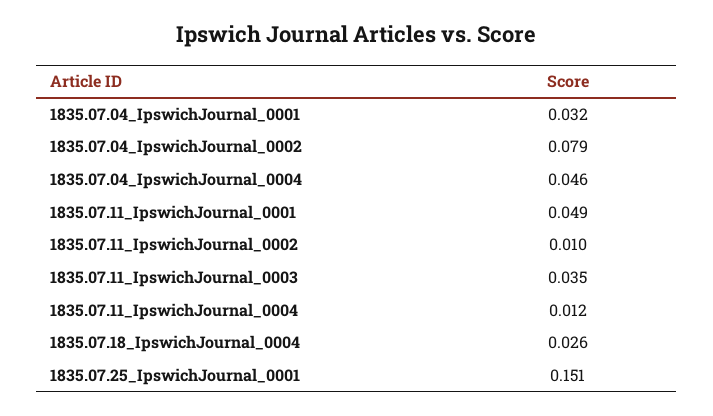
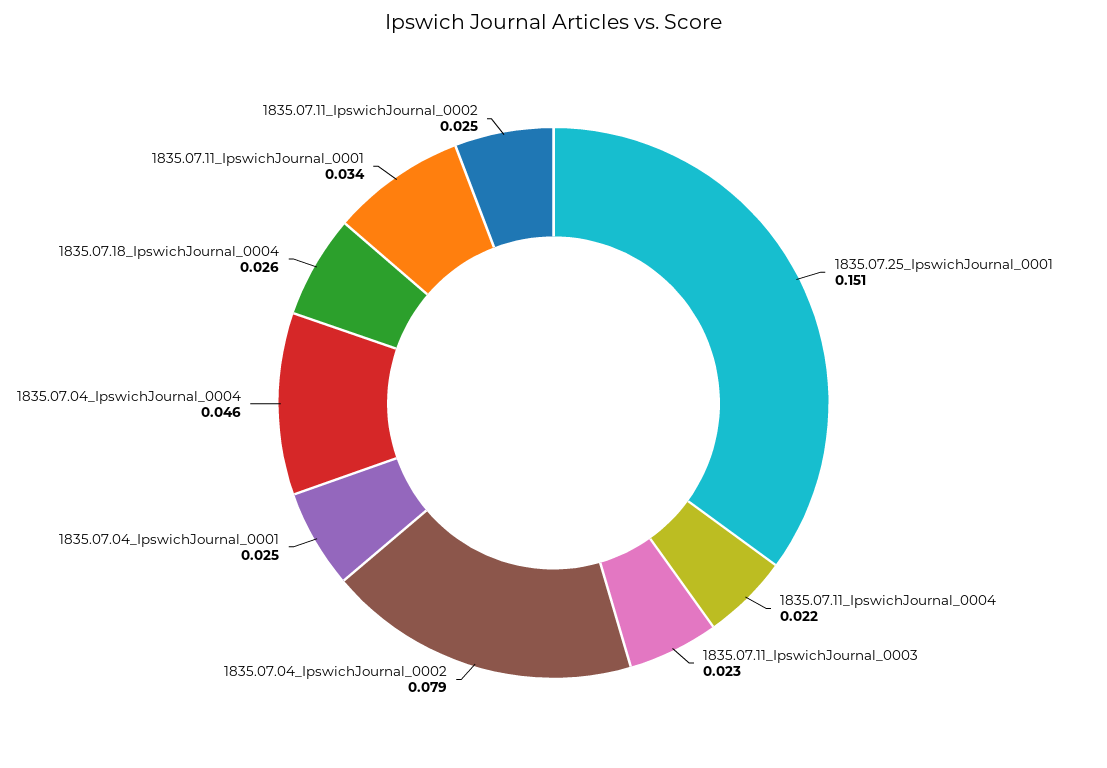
  {
-   "1835.07.04_IpswichJournal_0001": 0.032,
+   "1835.07.04_IpswichJournal_0001": 0.025,
    "1835.07.04_IpswichJournal_0002": 0.079,
    "1835.07.04_IpswichJournal_0004": 0.046,
-   "1835.07.11_IpswichJournal_0001": 0.049,
+   "1835.07.11_IpswichJournal_0001": 0.034,
-   "1835.07.11_IpswichJournal_0002": 0.01,
+   "1835.07.11_IpswichJournal_0002": 0.025,
-   "1835.07.11_IpswichJournal_0003": 0.035,
+   "1835.07.11_IpswichJournal_0003": 0.023,
-   "1835.07.11_IpswichJournal_0004": 0.012,
+   "1835.07.11_IpswichJournal_0004": 0.022,
    "1835.07.18_IpswichJournal_0004": 0.026,
    "1835.07.25_IpswichJournal_0001": 0.151
  }

